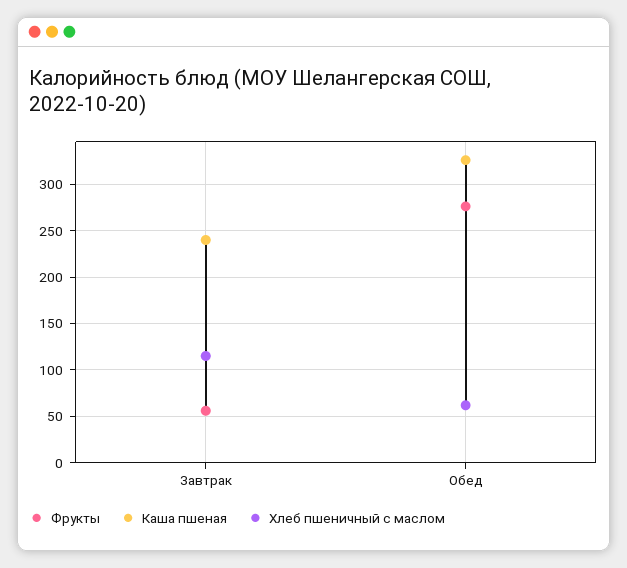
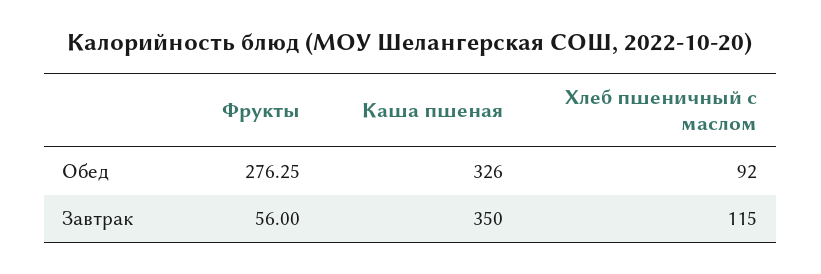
  {
    "Фрукты": {
      "Завтрак": 56,
      "Обед": 276.25
    },
    "Каша пшеная": {
-     "Завтрак": 240,
+     "Завтрак": 350,
      "Обед": 326
    },
    "Хлеб пшеничный с маслом": {
      "Завтрак": 115,
-     "Обед": 60
+     "Обед": 92
    }
  }

